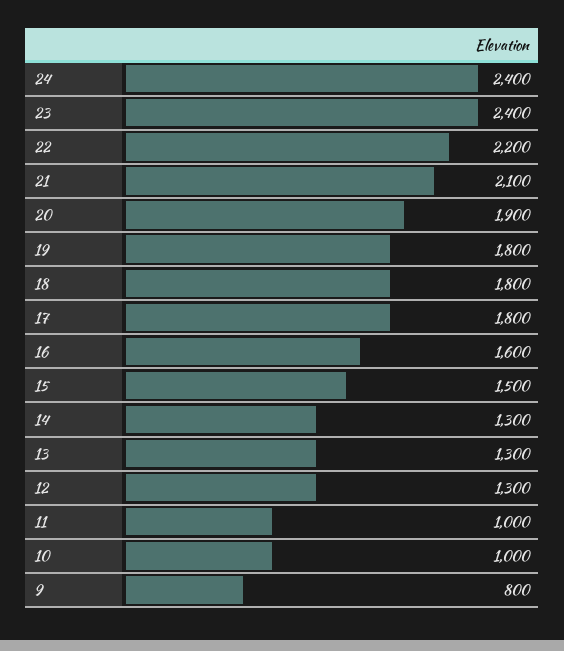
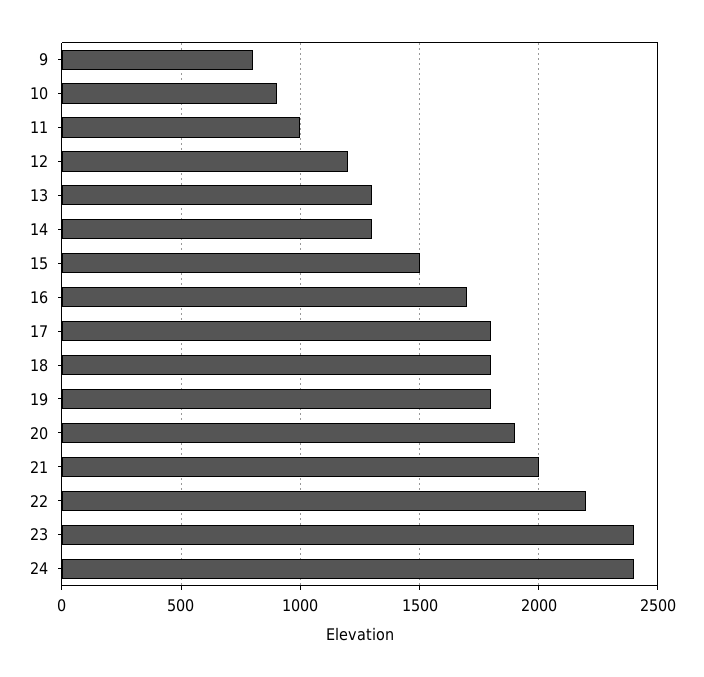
  {
    "24": 2400,
    "23": 2400,
    "22": 2200,
-   "21": 2100,
+   "21": 2000,
    "20": 1900,
    "19": 1800,
    "18": 1800,
    "17": 1800,
-   "16": 1600,
+   "16": 1700,
    "15": 1500,
    "14": 1300,
    "13": 1300,
-   "12": 1300,
+   "12": 1200,
    "11": 1000,
-   "10": 1000,
+   "10": 900,
    "9": 800
  }

